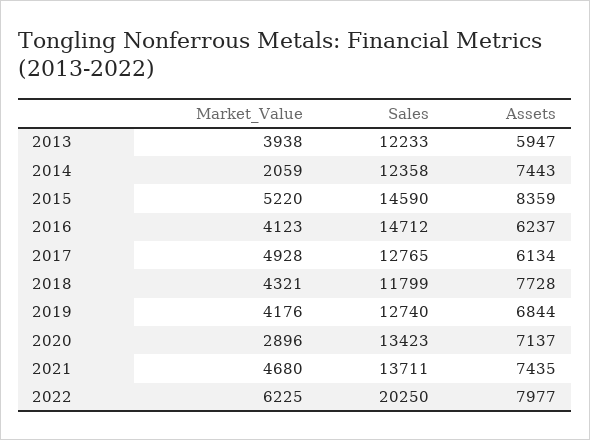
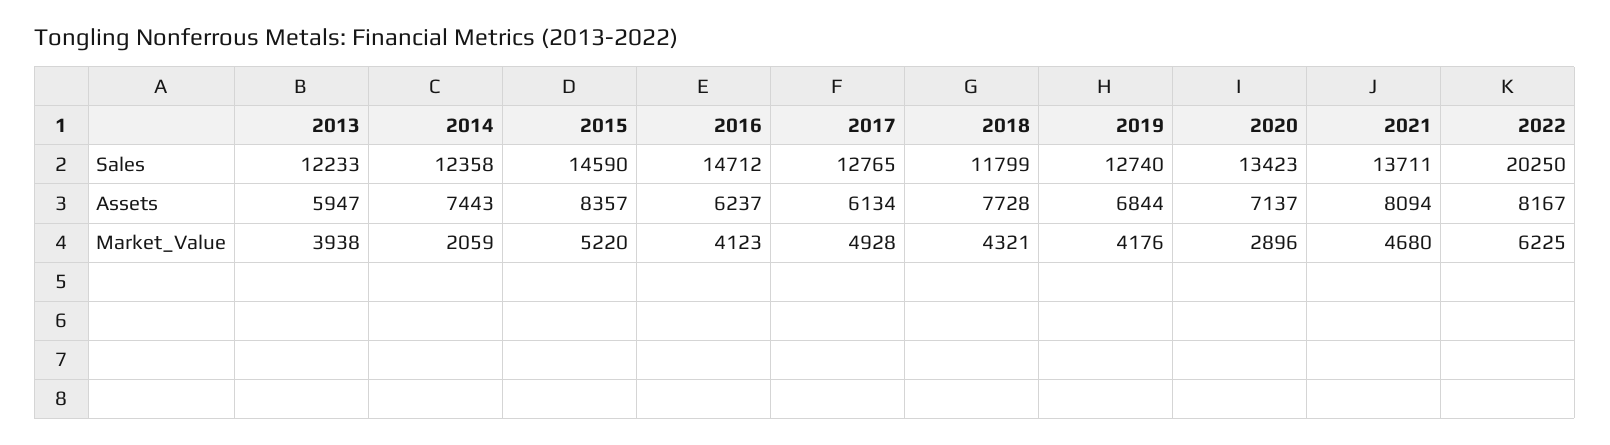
  {
    "Market_Value": {
      "2013": 3938,
      "2014": 2059,
      "2015": 5220,
      "2016": 4123,
      "2017": 4928,
      "2018": 4321,
      "2019": 4176,
      "2020": 2896,
      "2021": 4680,
      "2022": 6225
    },
    "Sales": {
      "2013": 12233,
      "2014": 12358,
      "2015": 14590,
      "2016": 14712,
      "2017": 12765,
      "2018": 11799,
      "2019": 12740,
      "2020": 13423,
      "2021": 13711,
      "2022": 20250
    },
    "Assets": {
      "2013": 5947,
      "2014": 7443,
-     "2015": 8359,
+     "2015": 8357,
      "2016": 6237,
      "2017": 6134,
      "2018": 7728,
      "2019": 6844,
      "2020": 7137,
-     "2021": 7435,
+     "2021": 8094,
-     "2022": 7977
+     "2022": 8167
    }
  }

